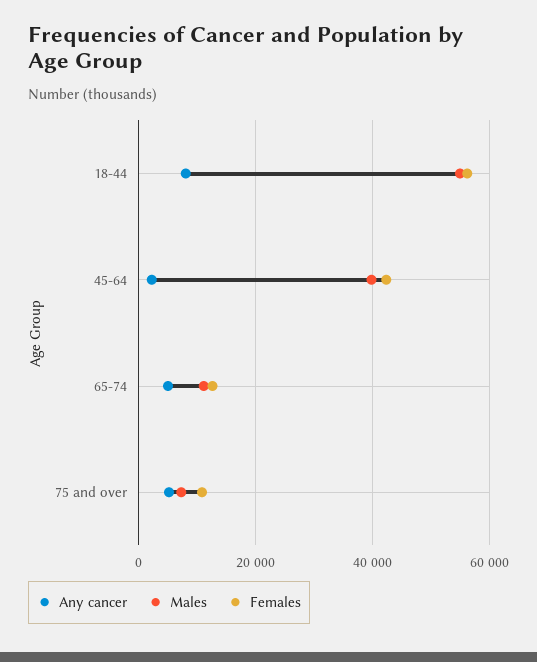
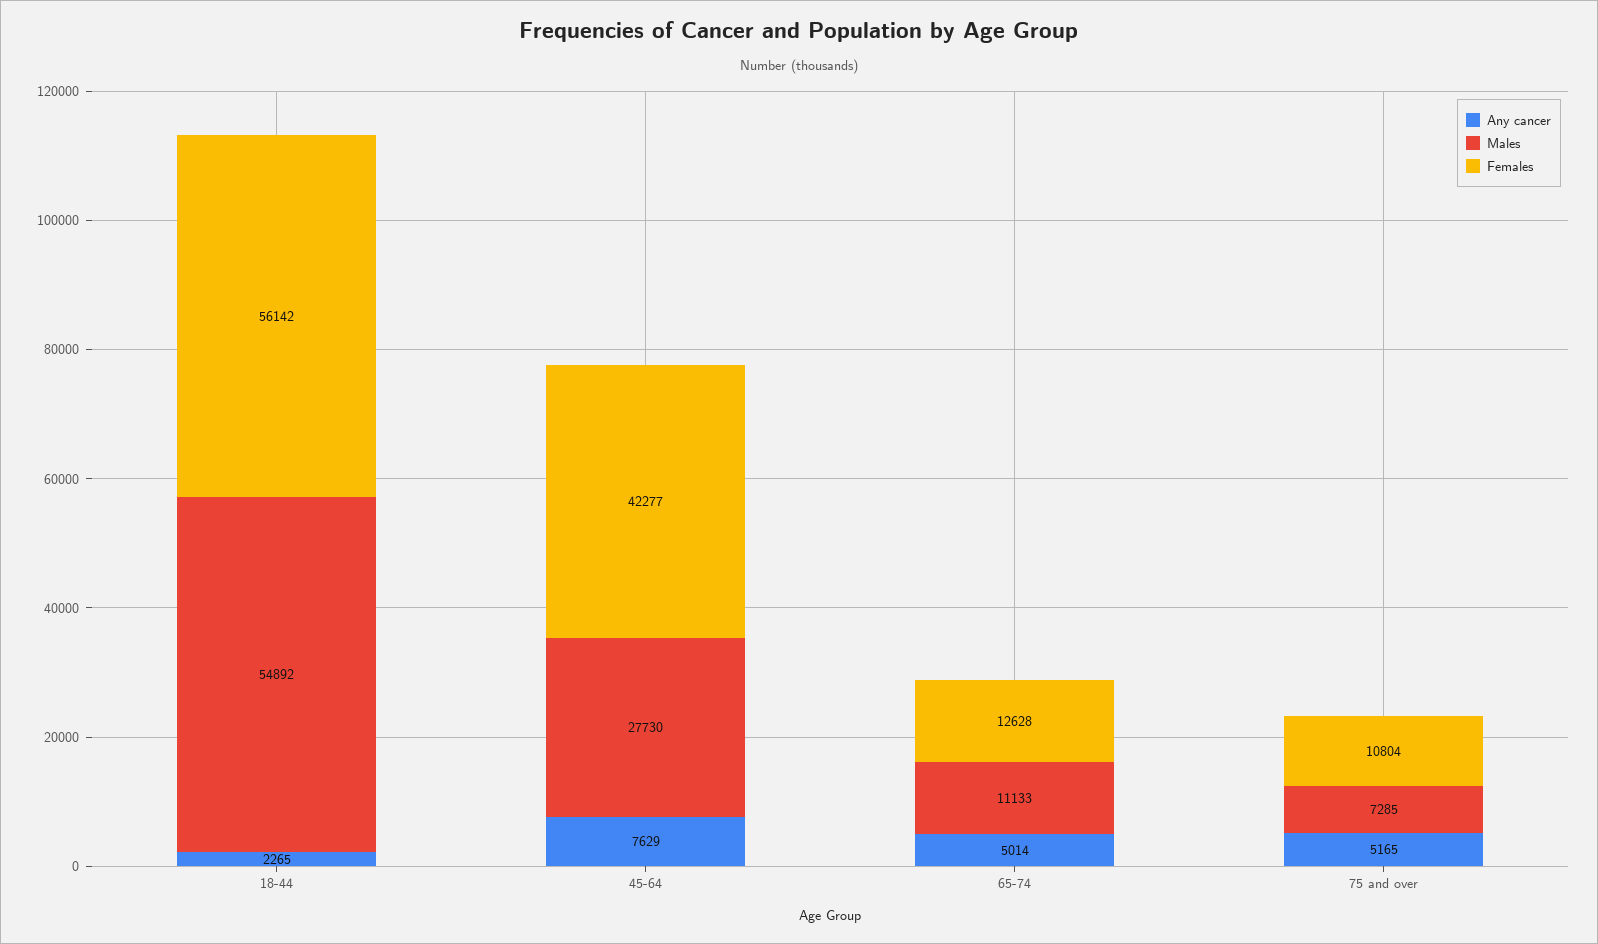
  {
    "Any cancer": {
-     "18-44": 8000,
+     "18-44": 2265,
-     "45-64": 2000,
+     "45-64": 7629,
      "65-74": 5014,
      "75 and over": 5165
    },
    "Males": {
      "18-44": 54892,
-     "45-64": 40000,
+     "45-64": 27730,
      "65-74": 11133,
      "75 and over": 7285
    },
    "Females": {
      "18-44": 56142,
      "45-64": 42277,
      "65-74": 12628,
      "75 and over": 10804
    }
  }

